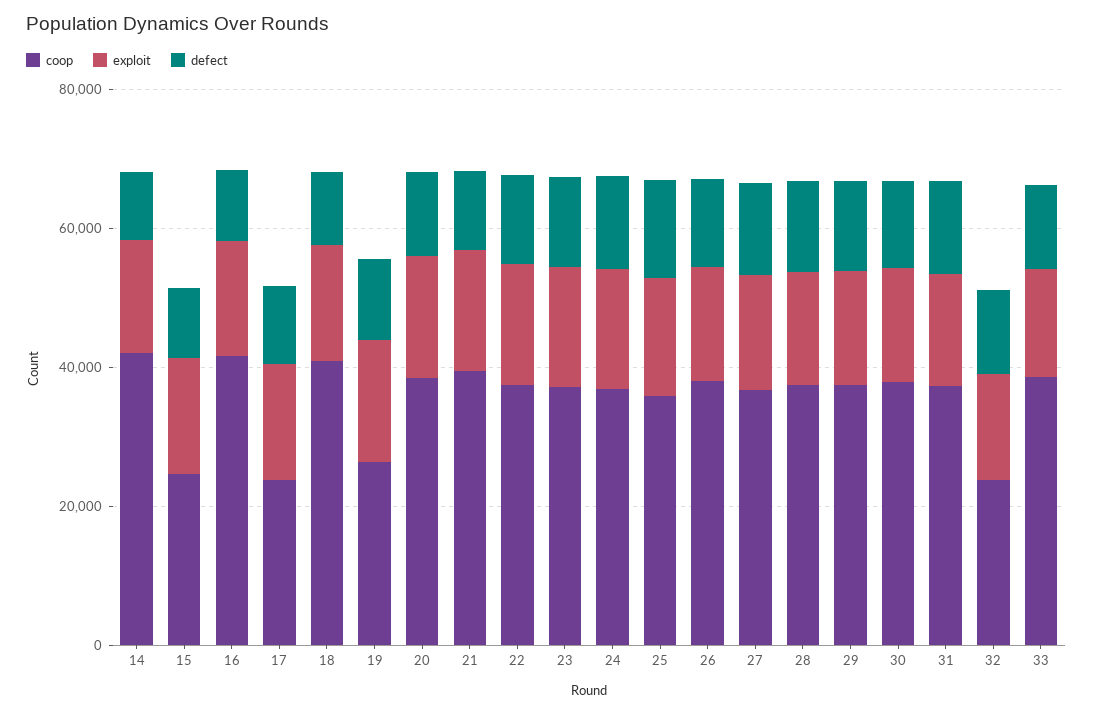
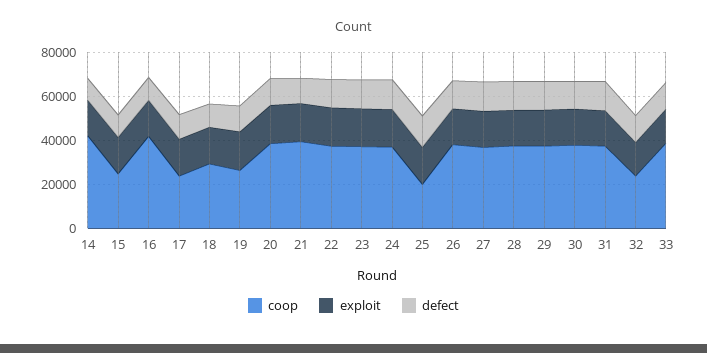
  {
    "coop": {
      "14": 40000,
      "15": 25000,
      "16": 40000,
      "17": 25000,
-     "18": 40000,
+     "18": 30000,
      "19": 25000,
      "20": 40000,
      "21": 40000,
      "22": 35000,
      "23": 35000,
      "24": 35000,
-     "25": 35000,
+     "25": 20000,
      "26": 40000,
      "27": 35000,
      "28": 35000,
      "29": 35000,
      "30": 40000,
      "31": 35000,
      "32": 25000,
      "33": 40000
    },
    "exploit": {
      "14": 15000,
      "15": 15000,
      "16": 15000,
      "17": 15000,
      "18": 15000,
      "19": 20000,
      "20": 15000,
      "21": 15000,
      "22": 15000,
      "23": 15000,
      "24": 15000,
      "25": 15000,
      "26": 15000,
      "27": 15000,
      "28": 15000,
      "29": 15000,
      "30": 15000,
      "31": 15000,
      "32": 15000,
      "33": 15000
    },
    "defect": {
      "14": 10000,
      "15": 10000,
      "16": 10000,
      "17": 10000,
      "18": 10000,
      "19": 10000,
      "20": 10000,
      "21": 10000,
      "22": 15000,
      "23": 15000,
      "24": 15000,
      "25": 15000,
      "26": 15000,
      "27": 15000,
      "28": 15000,
      "29": 15000,
      "30": 15000,
      "31": 15000,
      "32": 10000,
      "33": 10000
    }
  }

